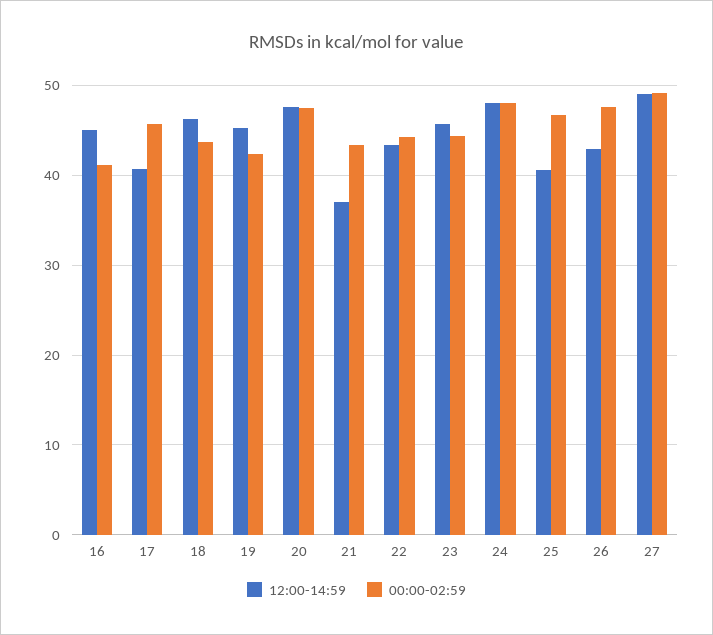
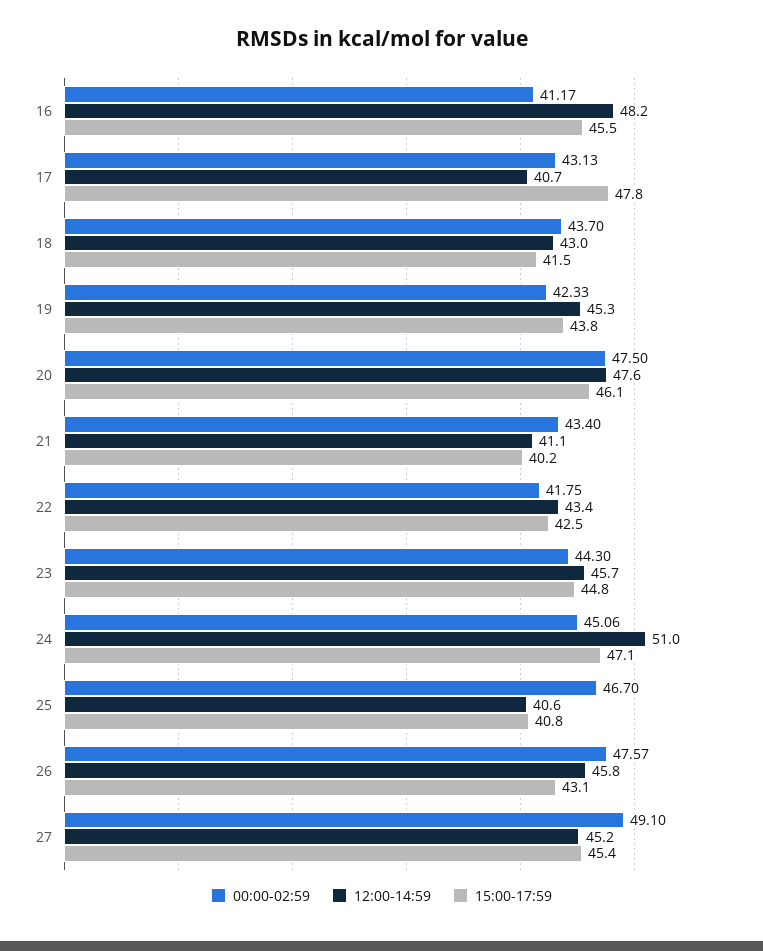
  {
    "12:00-14:59": {
-     "16": 45,
+     "16": 48.2,
      "17": 40.7,
-     "18": 46,
+     "18": 43,
      "19": 45.3,
      "20": 47.6,
-     "21": 37,
+     "21": 41.1,
      "22": 43.4,
      "23": 45.7,
-     "24": 48,
+     "24": 51,
      "25": 40.6,
-     "26": 43,
+     "26": 45.8,
-     "27": 49
+     "27": 45.2
    },
    "00:00-02:59": {
      "16": 41.17,
-     "17": 46,
+     "17": 43.13,
      "18": 43.7,
      "19": 42.33,
      "20": 47.5,
      "21": 43.4,
-     "22": 44,
+     "22": 41.75,
      "23": 44.3,
-     "24": 48,
+     "24": 45.06,
      "25": 46.7,
      "26": 47.57,
      "27": 49.1
-   }
+   },
+   "15:00-17:59": {
+     "16": 45.5,
+     "17": 47.8,
+     "18": 41.5,
+     "19": 43.8,
+     "20": 46.1,
+     "21": 40.2,
+     "22": 42.5,
+     "23": 44.8,
+     "24": 47.1,
+     "25": 40.8,
+     "26": 43.1,
+     "27": 45.4
+   }
  }

